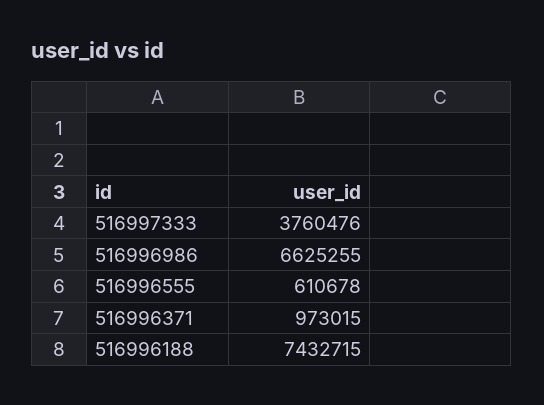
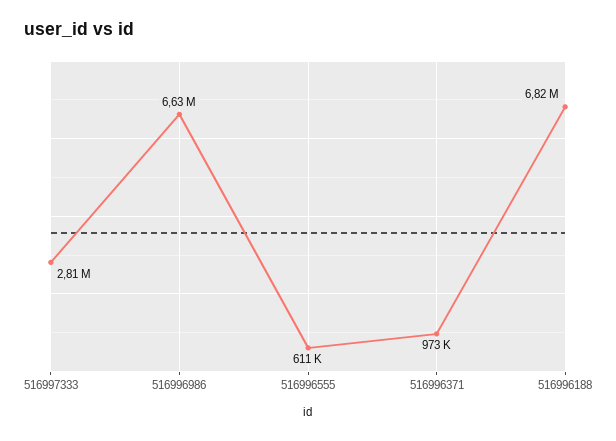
  {
-   "516997333": 3760476,
+   "516997333": 2810000,
    "516996986": 6625255,
    "516996555": 610678,
    "516996371": 973015,
-   "516996188": 7432715
+   "516996188": 6820000
  }

